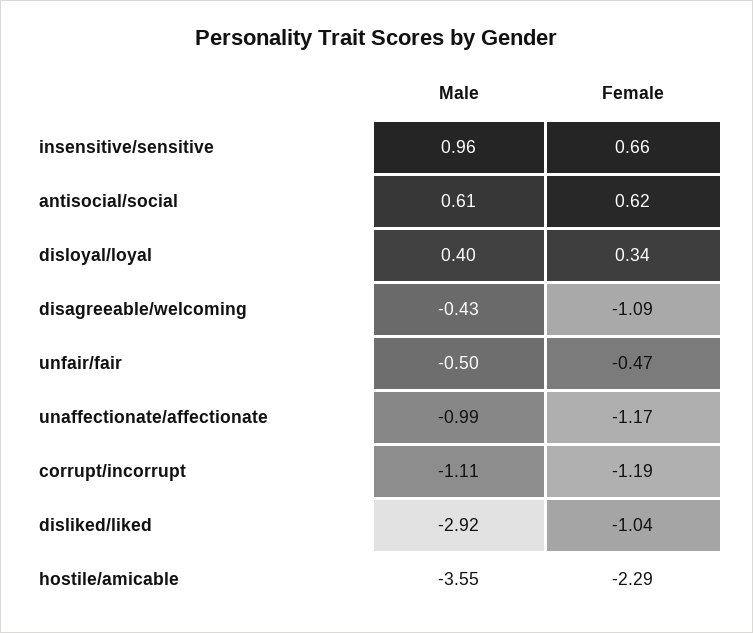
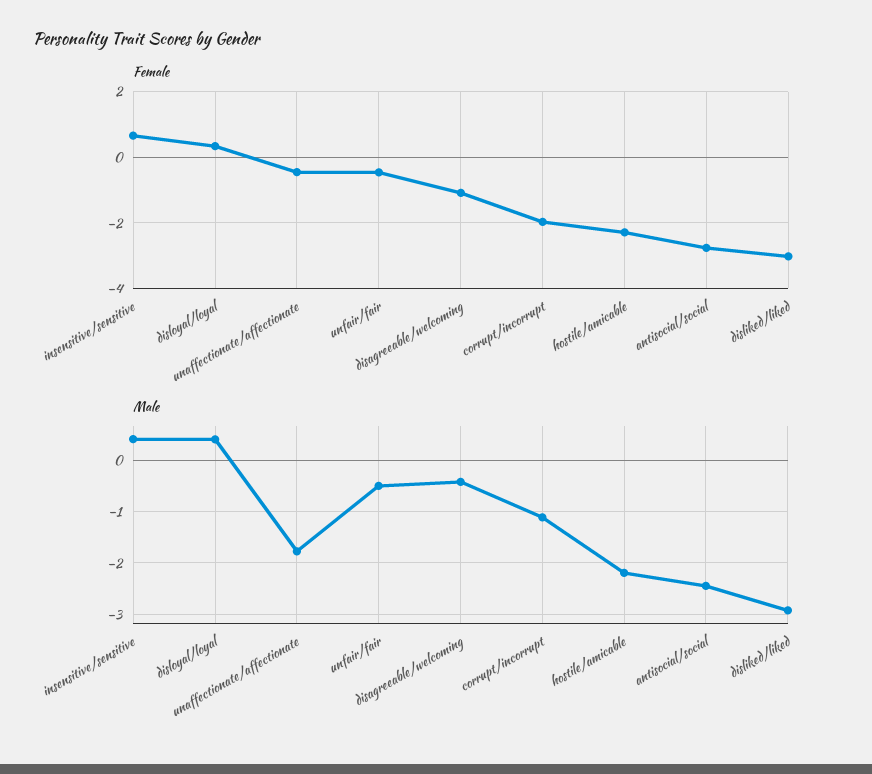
  {
    "Male": {
-     "insensitive/sensitive": 0.96,
+     "insensitive/sensitive": 0.4,
-     "antisocial/social": 0.61,
+     "antisocial/social": -2.4,
      "disloyal/loyal": 0.4,
      "disagreeable/welcoming": -0.43,
      "unfair/fair": -0.5,
-     "unaffectionate/affectionate": -0.99,
+     "unaffectionate/affectionate": -1.8,
      "corrupt/incorrupt": -1.11,
      "disliked/liked": -2.92,
-     "hostile/amicable": -3.55
+     "hostile/amicable": -2.2
    },
    "Female": {
      "insensitive/sensitive": 0.66,
-     "antisocial/social": 0.62,
+     "antisocial/social": -2.8,
      "disloyal/loyal": 0.34,
      "disagreeable/welcoming": -1.09,
      "unfair/fair": -0.47,
-     "unaffectionate/affectionate": -1.17,
+     "unaffectionate/affectionate": -0.4,
-     "corrupt/incorrupt": -1.19,
+     "corrupt/incorrupt": -2,
-     "disliked/liked": -1.04,
+     "disliked/liked": -3,
      "hostile/amicable": -2.29
    }
  }

